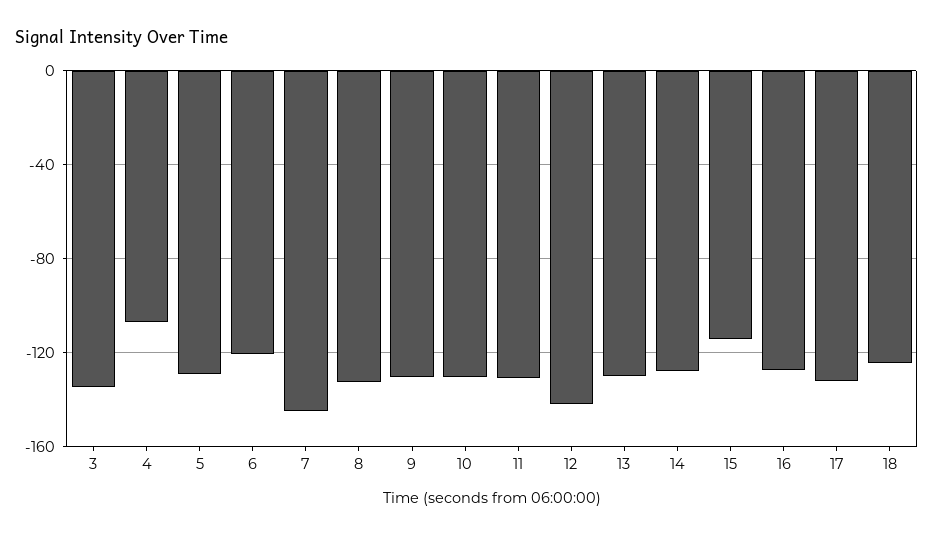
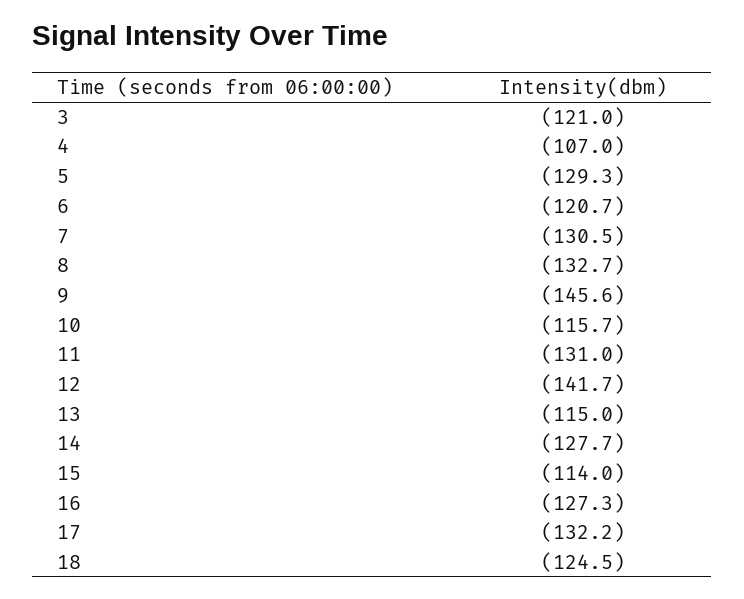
  {
-   "3": -135,
+   "3": -121,
    "4": -107,
    "5": -129.3,
    "6": -120.7,
-   "7": -145,
+   "7": -130.5,
    "8": -132.7,
-   "9": -130,
+   "9": -145.6,
-   "10": -130,
+   "10": -115.7,
    "11": -131,
    "12": -141.7,
-   "13": -130,
+   "13": -115,
    "14": -127.7,
    "15": -114,
    "16": -127.3,
    "17": -132.2,
    "18": -124.5
  }

